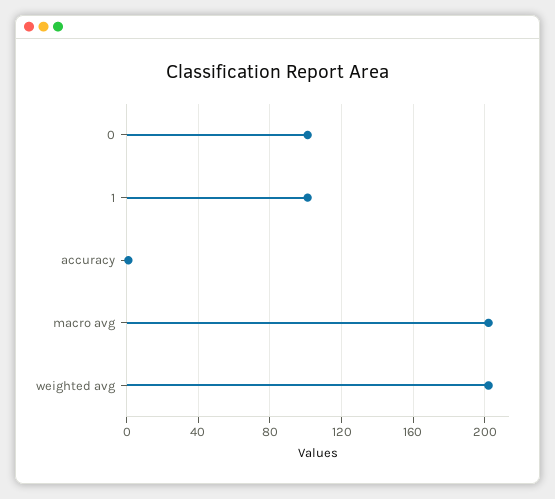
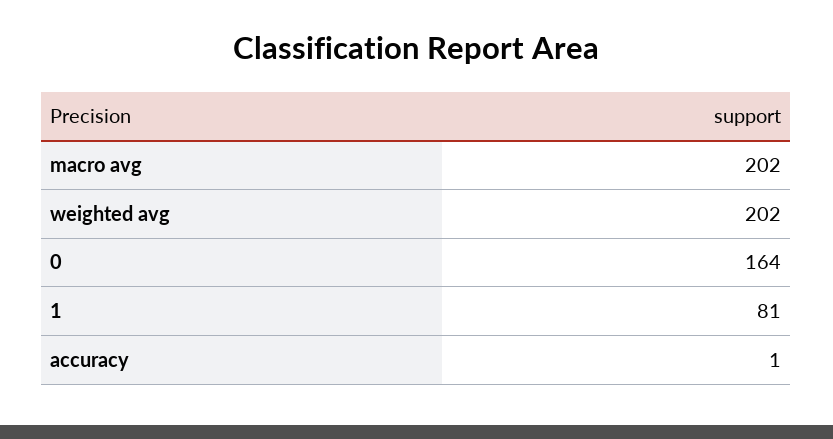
  {
-   "0": 100,
+   "0": 164,
-   "1": 100,
+   "1": 81,
    "accuracy": 1,
    "macro avg": 202,
    "weighted avg": 202
  }

